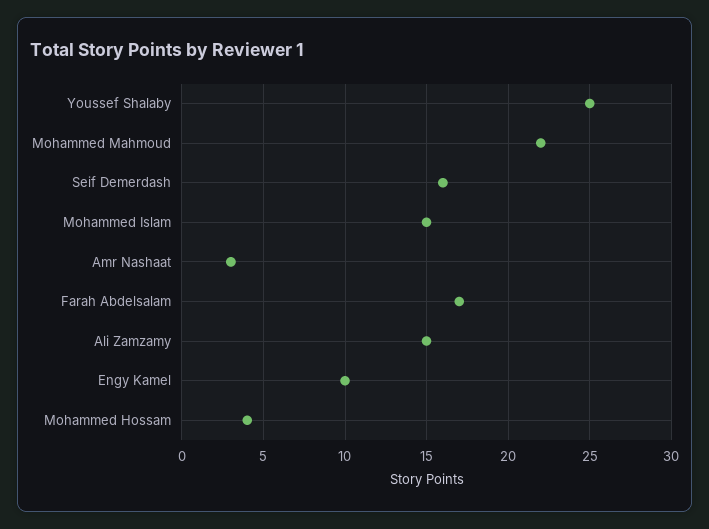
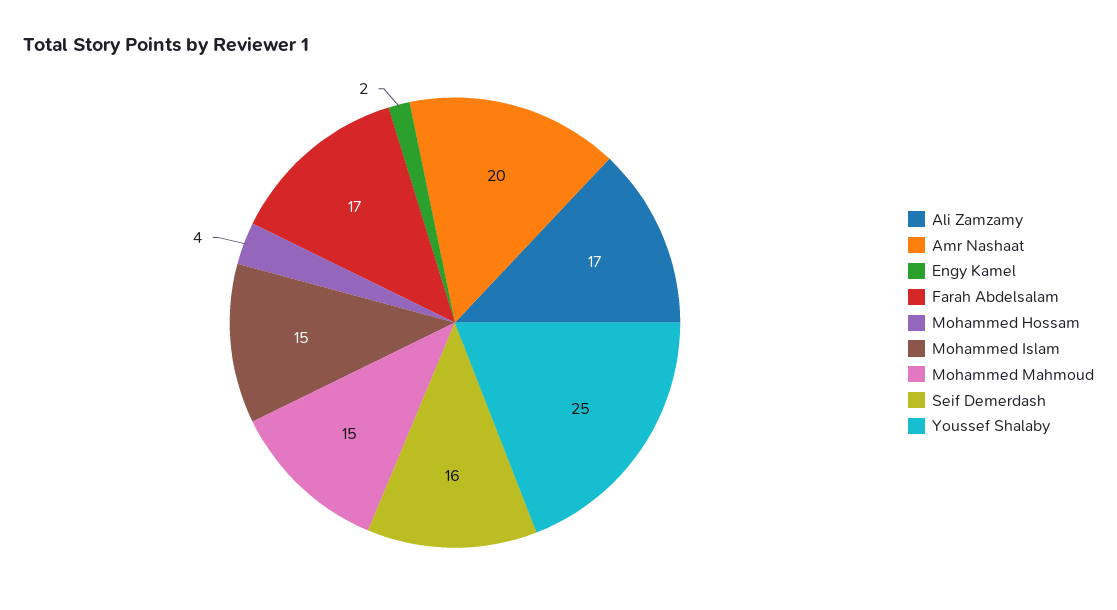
  {
    "Youssef Shalaby": 25,
-   "Mohammed Mahmoud": 22,
+   "Mohammed Mahmoud": 15,
    "Seif Demerdash": 16,
    "Mohammed Islam": 15,
-   "Amr Nashaat": 3,
+   "Amr Nashaat": 20,
    "Farah Abdelsalam": 17,
-   "Ali Zamzamy": 15,
+   "Ali Zamzamy": 17,
-   "Engy Kamel": 10,
+   "Engy Kamel": 2,
    "Mohammed Hossam": 4
  }

